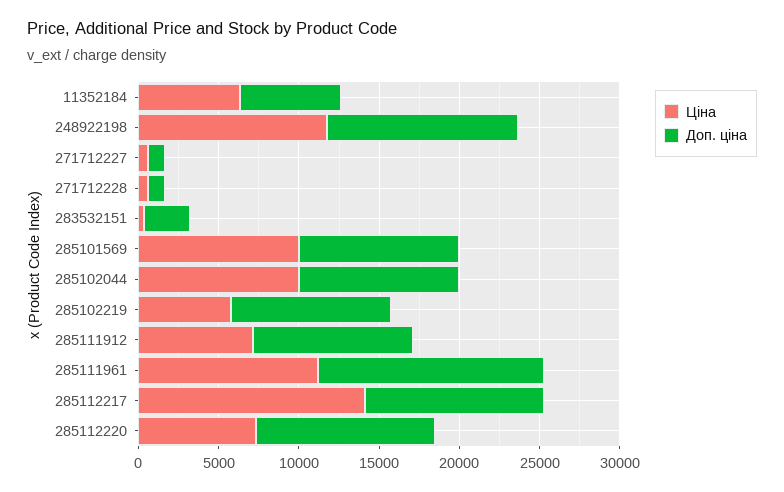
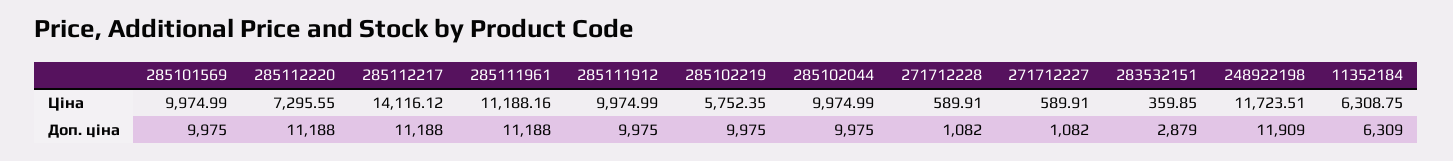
  {
    "Ціна": {
      "11352184": 6308.75,
      "248922198": 11723.51,
      "271712227": 589.91,
      "271712228": 589.91,
      "283532151": 359.85,
      "285101569": 9974.99,
      "285102044": 9974.99,
      "285102219": 5752.35,
-     "285111912": 7000,
+     "285111912": 9974.99,
      "285111961": 11188.16,
      "285112217": 14116.12,
      "285112220": 7295.55
    },
    "Доп. ціна": {
      "11352184": 6309,
      "248922198": 11909,
      "271712227": 1082,
      "271712228": 1082,
      "283532151": 2879,
      "285101569": 9975,
      "285102044": 9975,
      "285102219": 9975,
      "285111912": 9975,
-     "285111961": 14000,
+     "285111961": 11188,
      "285112217": 11188,
      "285112220": 11188
    }
  }

